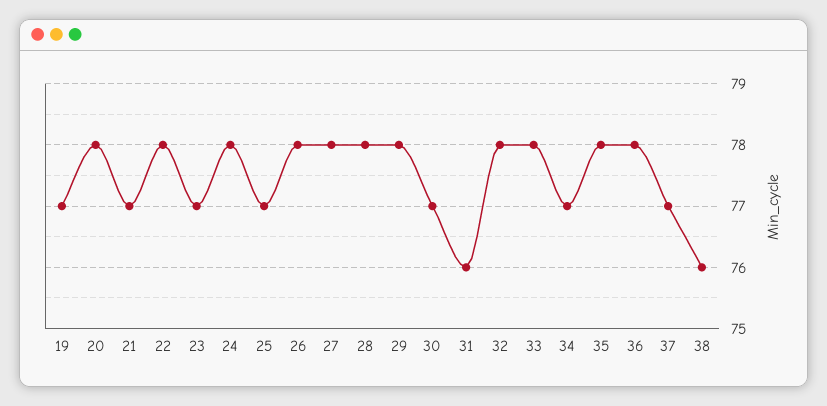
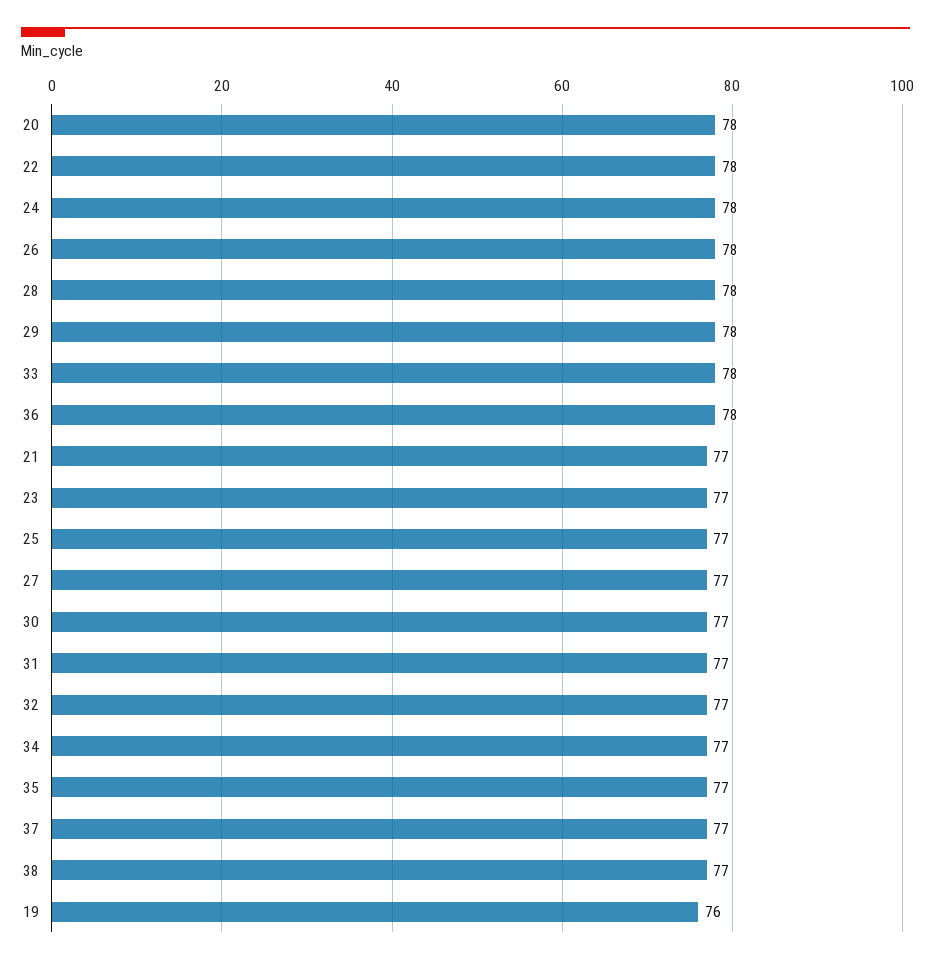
  {
-   "19": 77,
+   "19": 76,
    "20": 78,
    "21": 77,
    "22": 78,
    "23": 77,
    "24": 78,
    "25": 77,
    "26": 78,
-   "27": 78,
+   "27": 77,
    "28": 78,
    "29": 78,
    "30": 77,
-   "31": 76,
+   "31": 77,
-   "32": 78,
+   "32": 77,
    "33": 78,
    "34": 77,
-   "35": 78,
+   "35": 77,
    "36": 78,
    "37": 77,
-   "38": 76
+   "38": 77
  }

